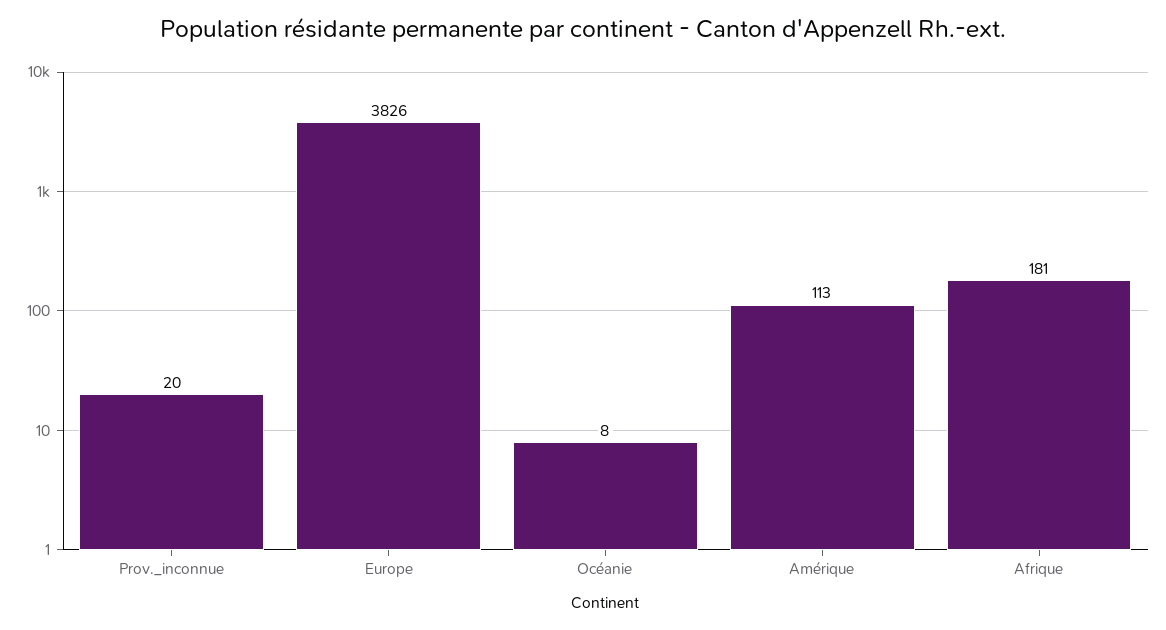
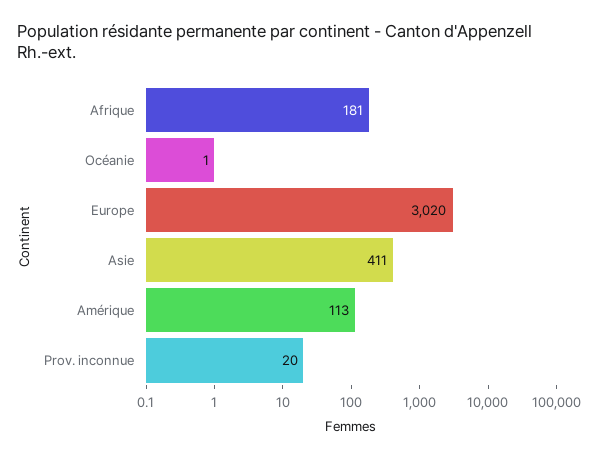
  {
    "Prov._inconnue": 20,
-   "Europe": 3826,
+   "Europe": 3020,
-   "Océanie": 8,
+   "Océanie": 1,
    "Amérique": 113,
-   "Afrique": 181
+   "Afrique": 181,
+   "Asie": 411
  }

